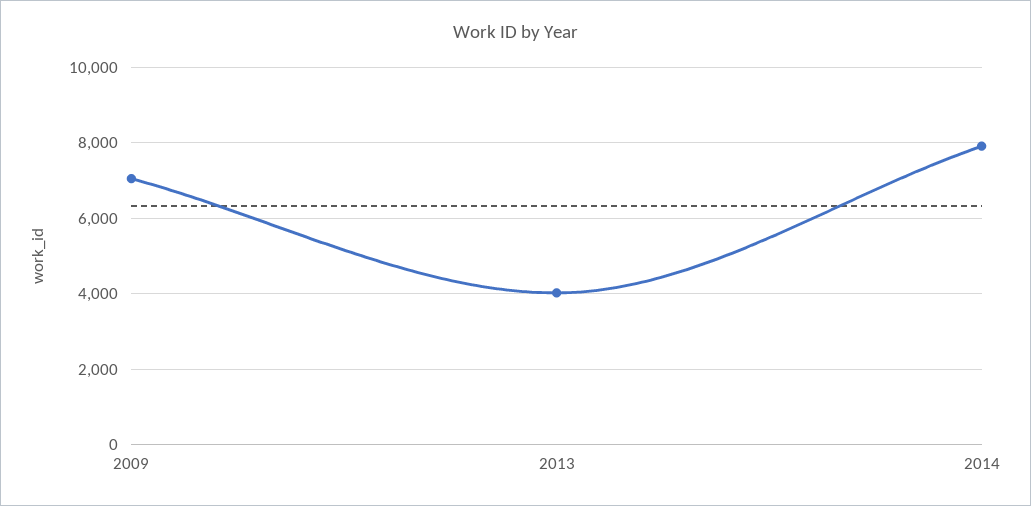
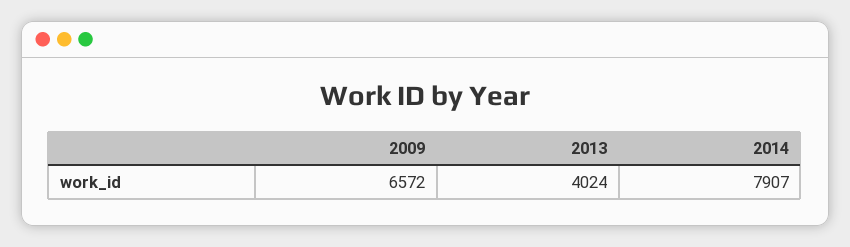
  {
-   "2009": 7000,
+   "2009": 6572,
    "2013": 4024,
    "2014": 7907
  }

